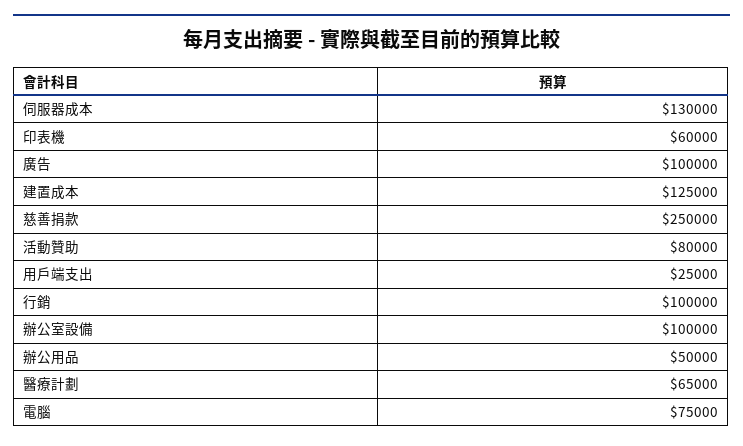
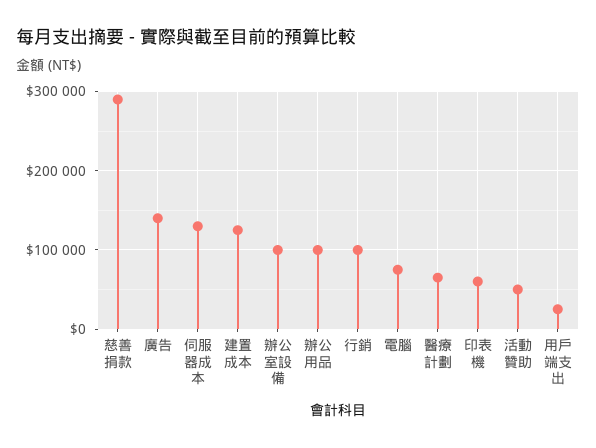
  {
    "伺服器成本": 130000,
    "印表機": 60000,
-   "廣告": 100000,
+   "廣告": 140000,
    "建置成本": 125000,
-   "慈善捐款": 250000,
+   "慈善捐款": 290000,
-   "活動贊助": 80000,
+   "活動贊助": 50000,
    "用戶端支出": 25000,
    "行銷": 100000,
    "辦公室設備": 100000,
-   "辦公用品": 50000,
+   "辦公用品": 100000,
    "醫療計劃": 65000,
    "電腦": 75000
  }

